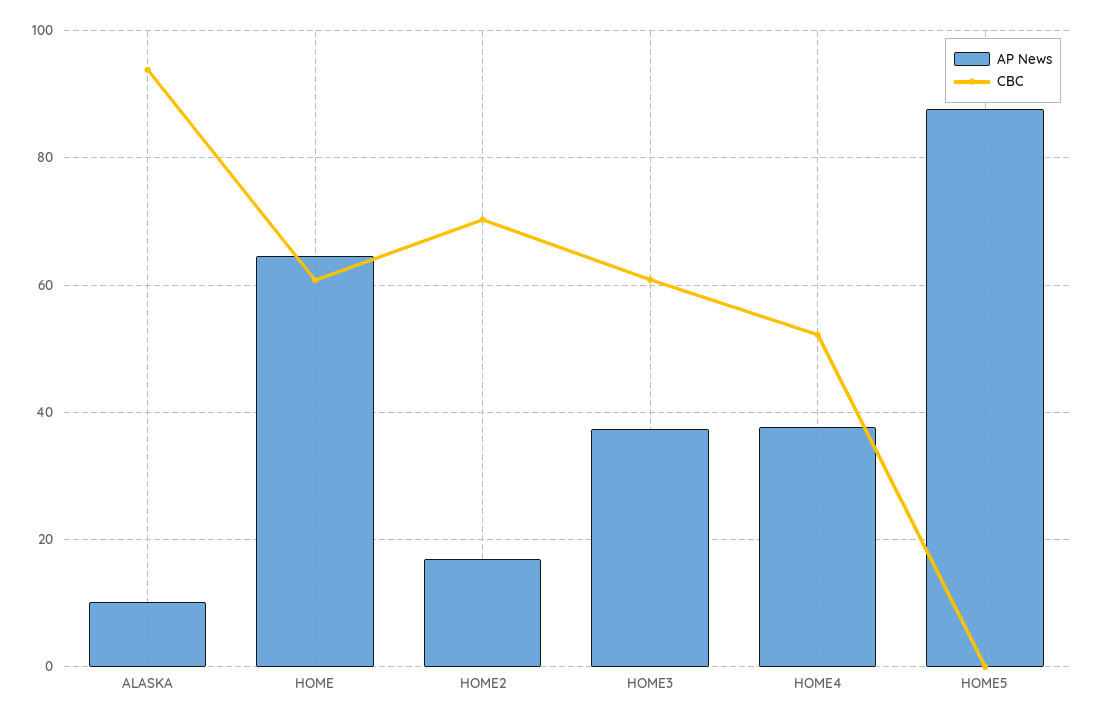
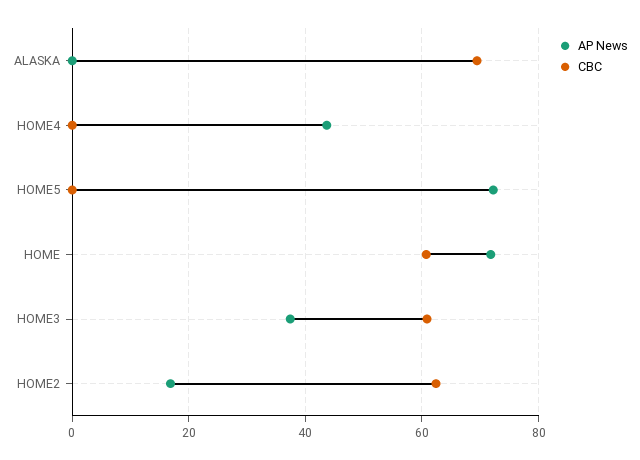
  {
    "AP News": {
-     "ALASKA": 10,
+     "ALASKA": 0,
-     "HOME": 64,
+     "HOME": 72,
      "HOME2": 16,
      "HOME3": 38,
-     "HOME4": 38,
+     "HOME4": 44,
-     "HOME5": 88
+     "HOME5": 72
    },
    "CBC": {
-     "ALASKA": 94,
+     "ALASKA": 70,
      "HOME": 60,
-     "HOME2": 70,
+     "HOME2": 62,
      "HOME3": 60,
-     "HOME4": 52,
+     "HOME4": 0,
      "HOME5": 0
    }
  }

